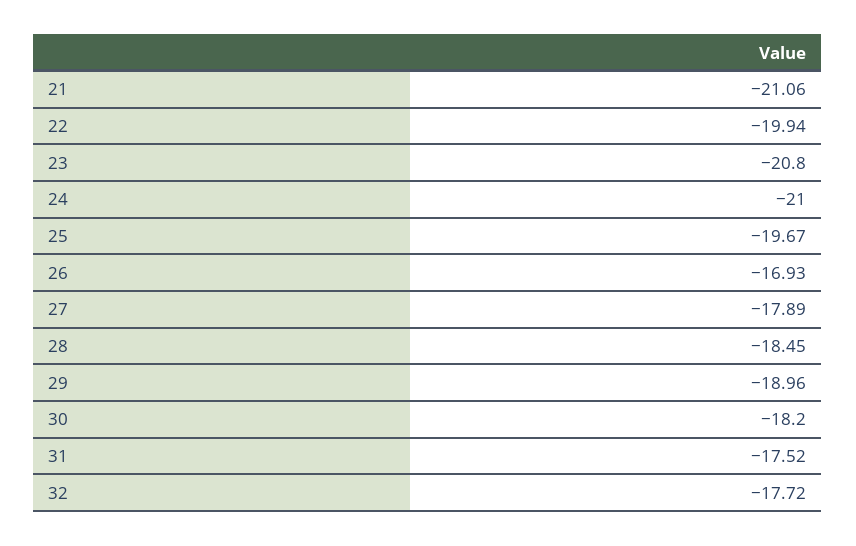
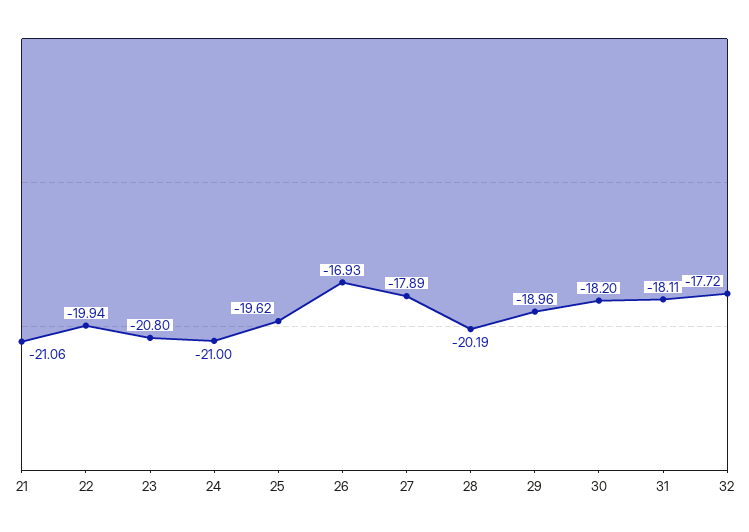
  {
    "21": -21.06,
    "22": -19.94,
    "23": -20.8,
    "24": -21,
-   "25": -19.67,
+   "25": -19.62,
    "26": -16.93,
    "27": -17.89,
-   "28": -18.45,
+   "28": -20.19,
    "29": -18.96,
    "30": -18.2,
-   "31": -17.52,
+   "31": -18.11,
    "32": -17.72
  }

